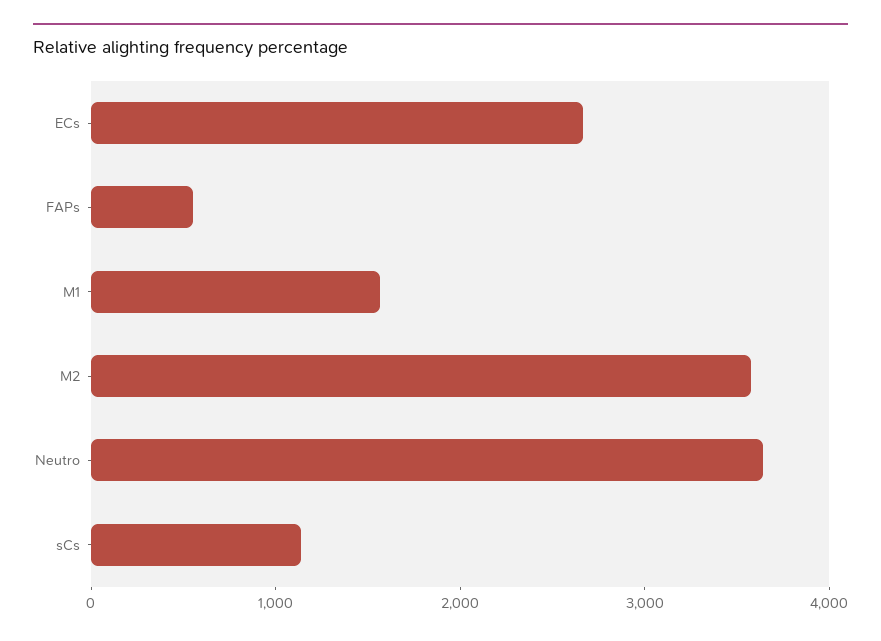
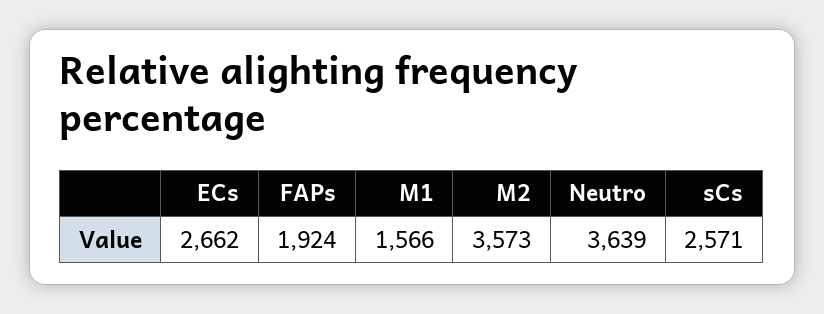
  {
    "ECs": 2662,
-   "FAPs": 600,
+   "FAPs": 1924,
    "M1": 1566,
    "M2": 3573,
    "Neutro": 3639,
-   "sCs": 1200
+   "sCs": 2571
  }

